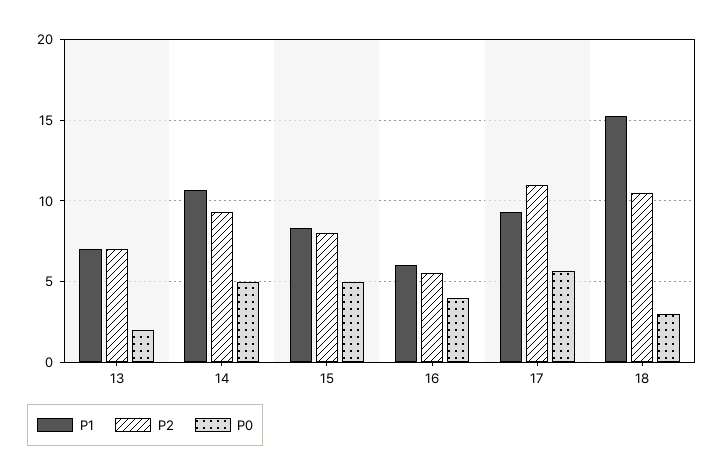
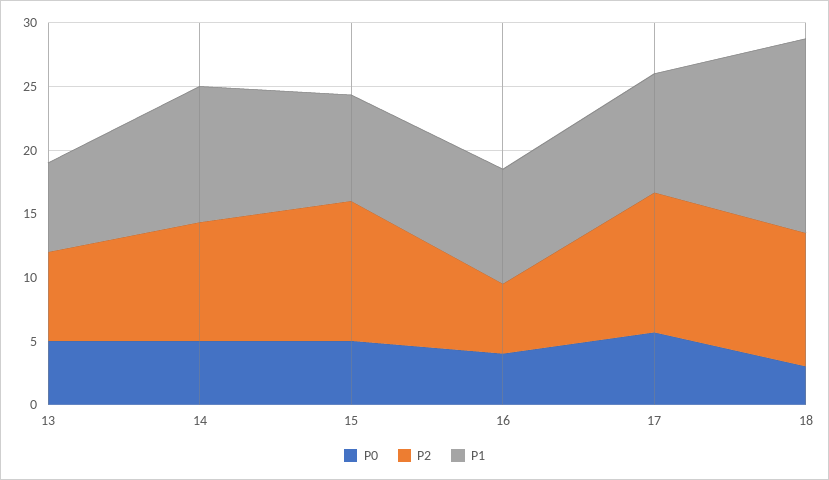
  {
    "P1": {
      "13": 7,
      "14": 10.5,
      "15": 8.5,
-     "16": 6,
+     "16": 9,
      "17": 9.5,
      "18": 15.5
    },
    "P2": {
      "13": 7,
      "14": 9.5,
-     "15": 8,
+     "15": 11,
      "16": 5.5,
      "17": 11,
      "18": 10.5
    },
    "P0": {
-     "13": 2,
+     "13": 5,
      "14": 5,
      "15": 5,
      "16": 4,
      "17": 5.5,
      "18": 3
    }
  }

